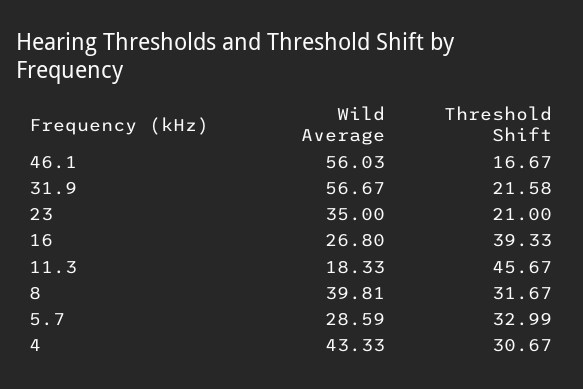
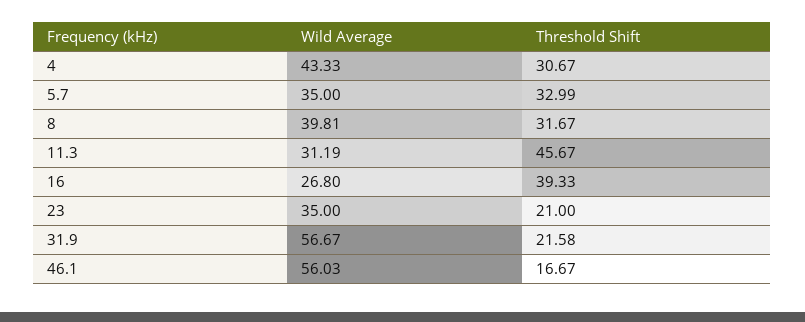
  {
    "Wild Average": {
      "46.1": 56.03,
      "31.9": 56.67,
      "23": 35,
      "16": 26.8,
-     "11.3": 18.33,
+     "11.3": 31.19,
      "8": 39.81,
-     "5.7": 28.59,
+     "5.7": 35,
      "4": 43.33
    },
    "Threshold Shift": {
      "46.1": 16.67,
      "31.9": 21.58,
      "23": 21,
      "16": 39.33,
      "11.3": 45.67,
      "8": 31.67,
      "5.7": 32.99,
      "4": 30.67
    }
  }

